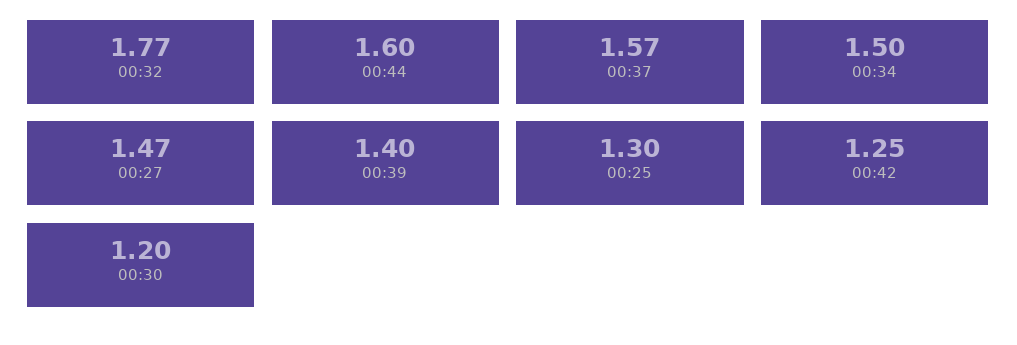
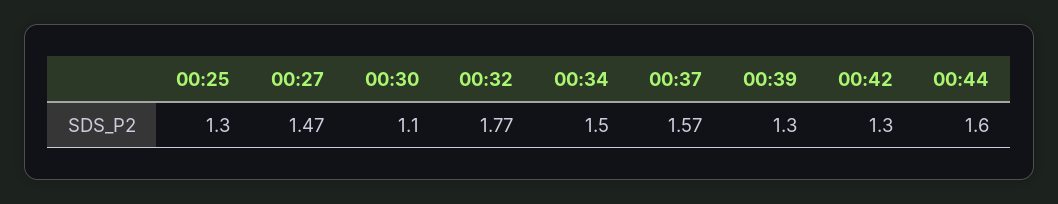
  {
    "00:32": 1.77,
    "00:44": 1.6,
    "00:37": 1.57,
    "00:34": 1.5,
    "00:27": 1.47,
-   "00:39": 1.4,
+   "00:39": 1.3,
    "00:25": 1.3,
-   "00:42": 1.25,
+   "00:42": 1.3,
-   "00:30": 1.2
+   "00:30": 1.1
  }

